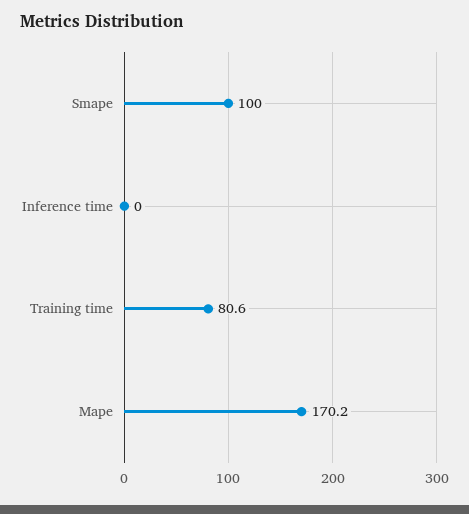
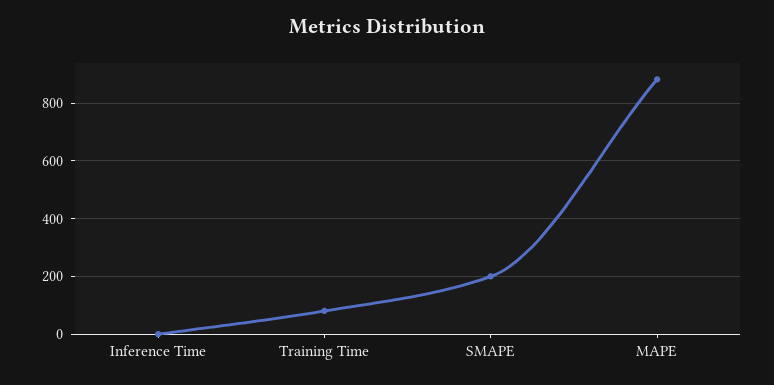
  {
-   "Smape": 100,
+   "Smape": 200,
    "Inference time": 0,
    "Training time": 80.6,
-   "Mape": 170.2
+   "Mape": 875
  }

